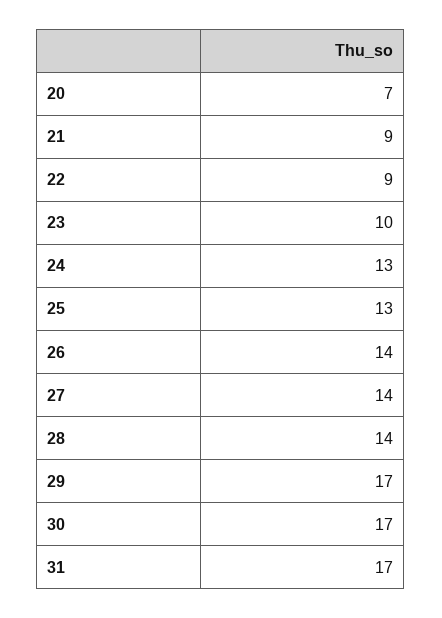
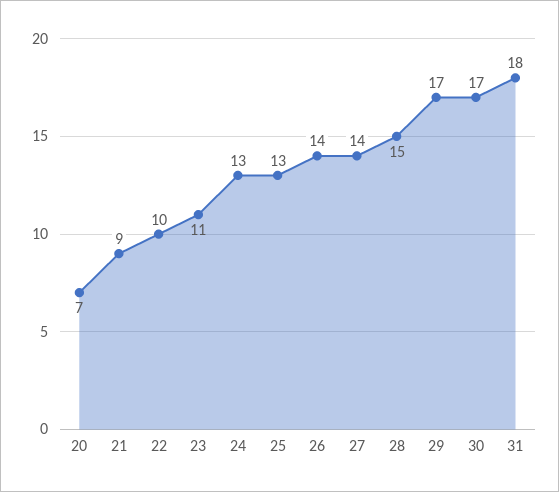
  {
    "20": 7,
    "21": 9,
-   "22": 9,
+   "22": 10,
-   "23": 10,
+   "23": 11,
    "24": 13,
    "25": 13,
    "26": 14,
    "27": 14,
-   "28": 14,
+   "28": 15,
    "29": 17,
    "30": 17,
-   "31": 17
+   "31": 18
  }

